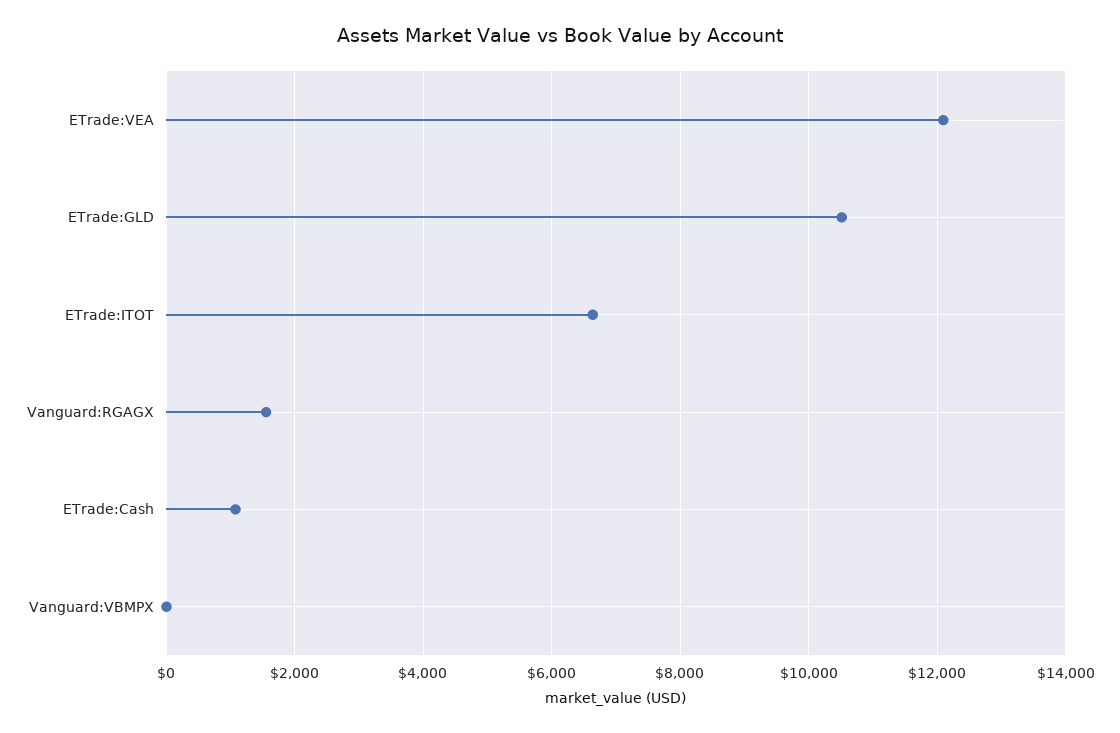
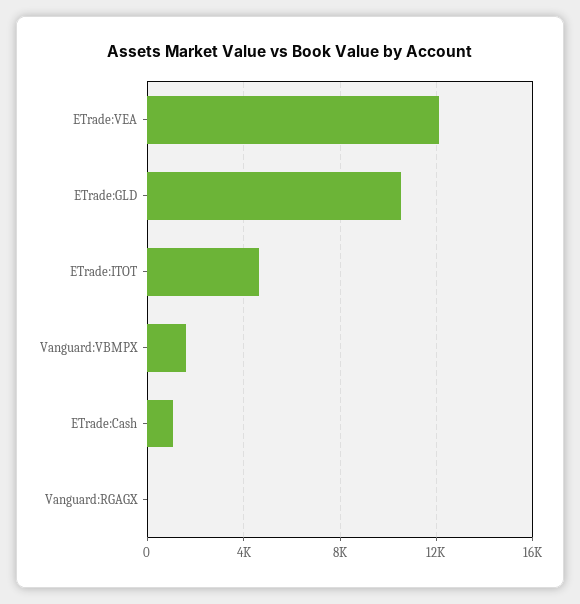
  {
    "ETrade:VEA": 12000,
    "ETrade:GLD": 10600,
-   "ETrade:ITOT": 6600,
+   "ETrade:ITOT": 4500,
-   "Vanguard:RGAGX": 1600,
+   "Vanguard:RGAGX": 0,
    "ETrade:Cash": 1000,
-   "Vanguard:VBMPX": 0
+   "Vanguard:VBMPX": 1500
  }

